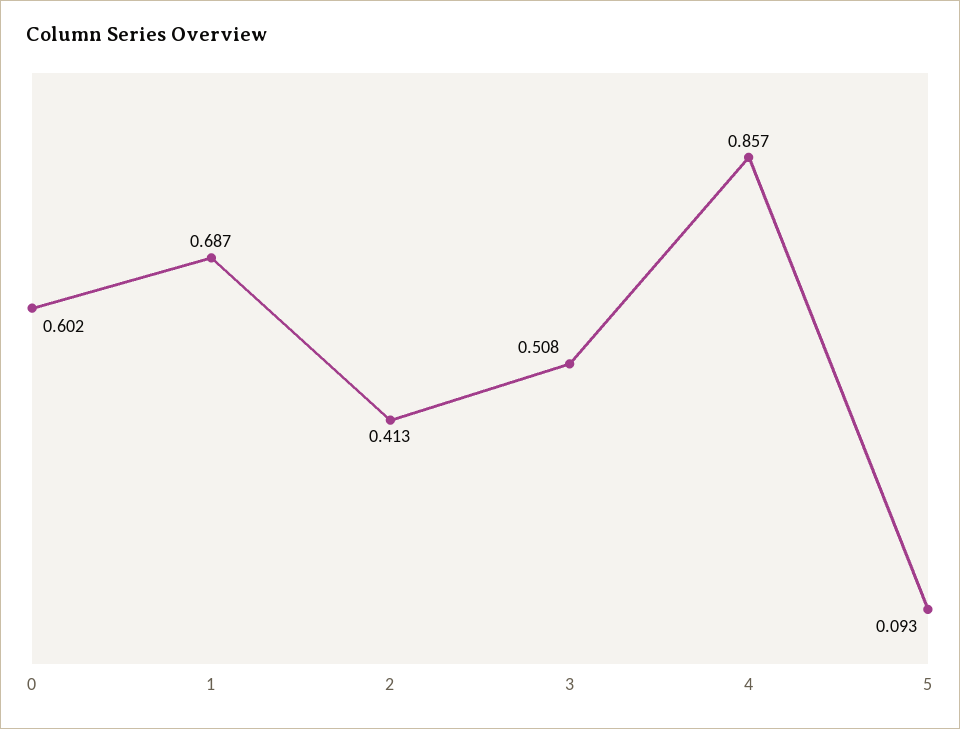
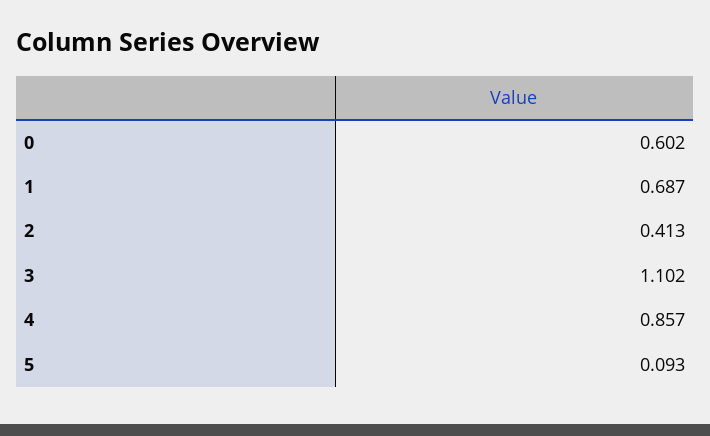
  {
    "0": 0.602,
    "1": 0.687,
    "2": 0.413,
-   "3": 0.508,
+   "3": 1.102,
    "4": 0.857,
    "5": 0.093
  }

